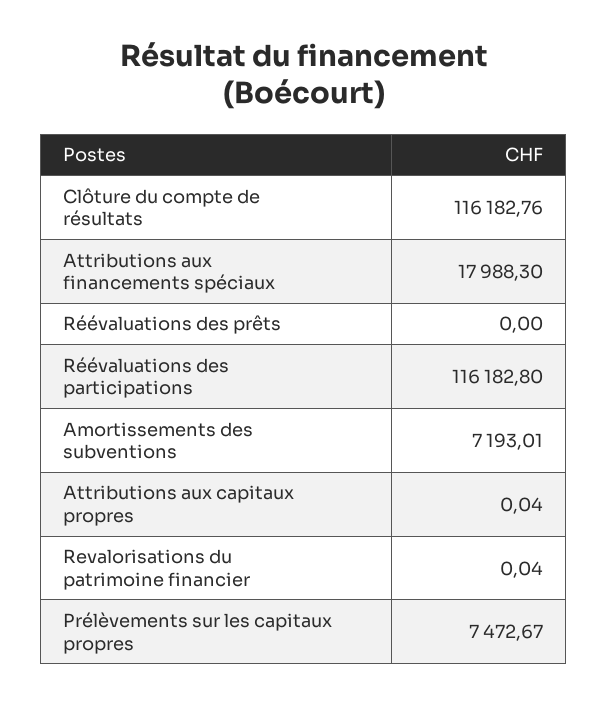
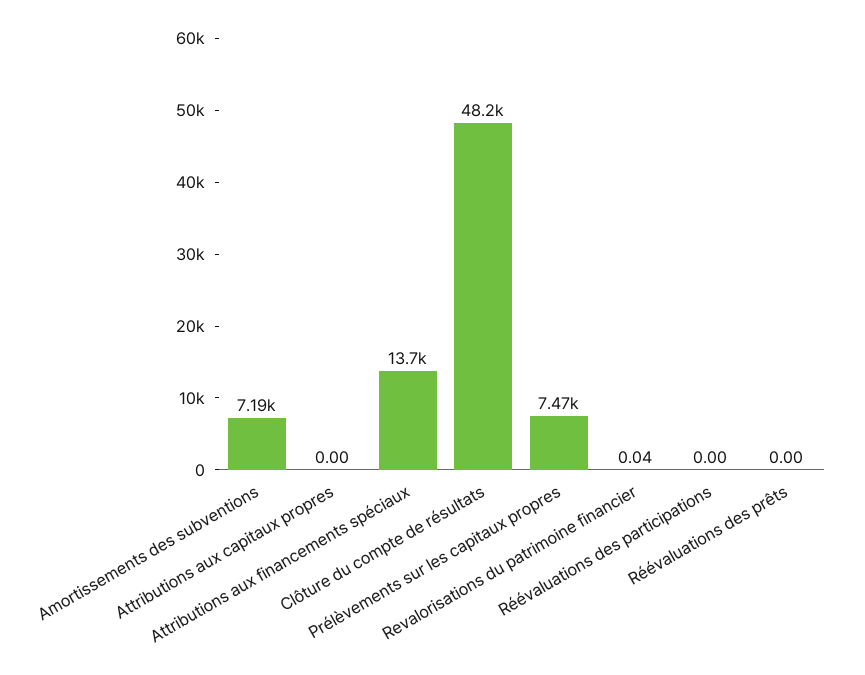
  {
-   "Clôture du compte de résultats": 116182.76,
+   "Clôture du compte de résultats": 48200,
-   "Attributions aux financements spéciaux": 17988.3,
+   "Attributions aux financements spéciaux": 13700,
    "Réévaluations des prêts": 0,
-   "Réévaluations des participations": 116182.8,
+   "Réévaluations des participations": 0,
    "Amortissements des subventions": 7193.01,
-   "Attributions aux capitaux propres": 0.04,
+   "Attributions aux capitaux propres": 0,
    "Revalorisations du patrimoine financier": 0.04,
    "Prélèvements sur les capitaux propres": 7472.67
  }

